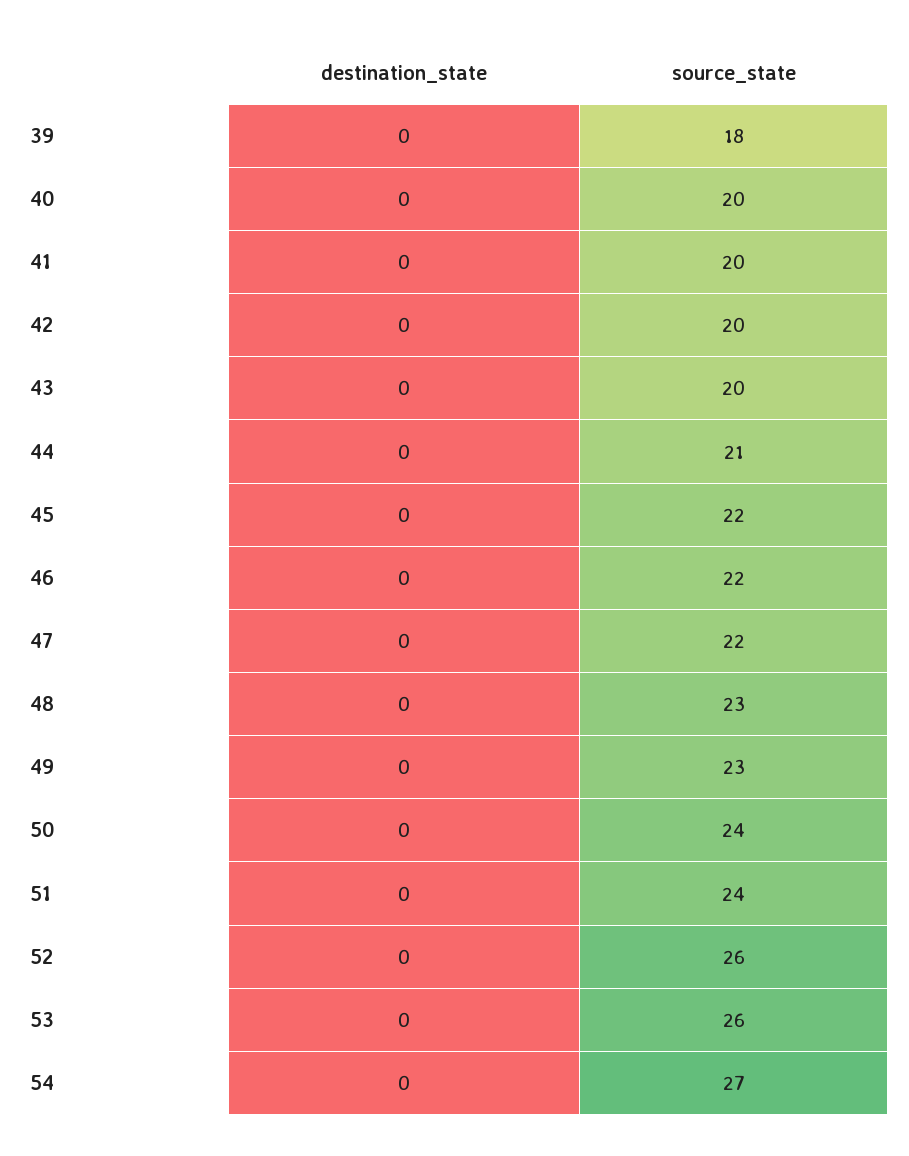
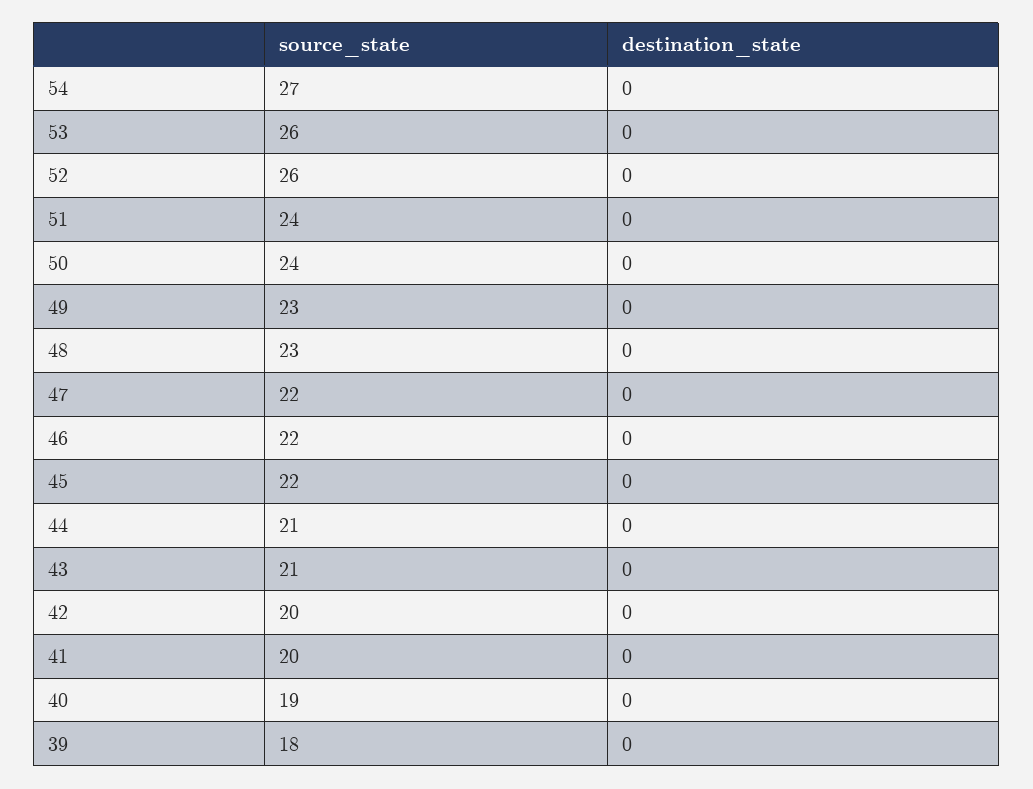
  {
    "destination_state": {
      "39": 0,
      "40": 0,
      "41": 0,
      "42": 0,
      "43": 0,
      "44": 0,
      "45": 0,
      "46": 0,
      "47": 0,
      "48": 0,
      "49": 0,
      "50": 0,
      "51": 0,
      "52": 0,
      "53": 0,
      "54": 0
    },
    "source_state": {
      "39": 18,
-     "40": 20,
+     "40": 19,
      "41": 20,
      "42": 20,
-     "43": 20,
+     "43": 21,
      "44": 21,
      "45": 22,
      "46": 22,
      "47": 22,
      "48": 23,
      "49": 23,
      "50": 24,
      "51": 24,
      "52": 26,
      "53": 26,
      "54": 27
    }
  }

